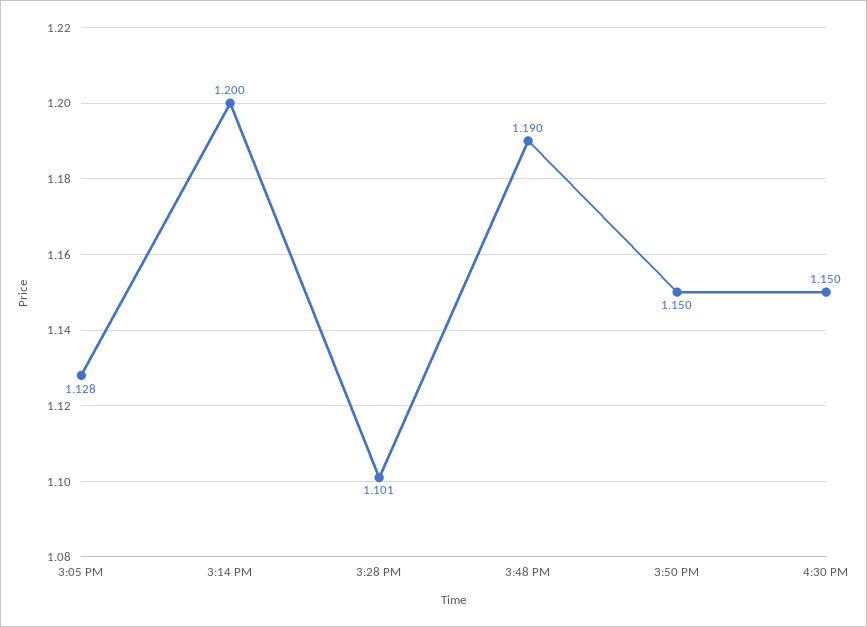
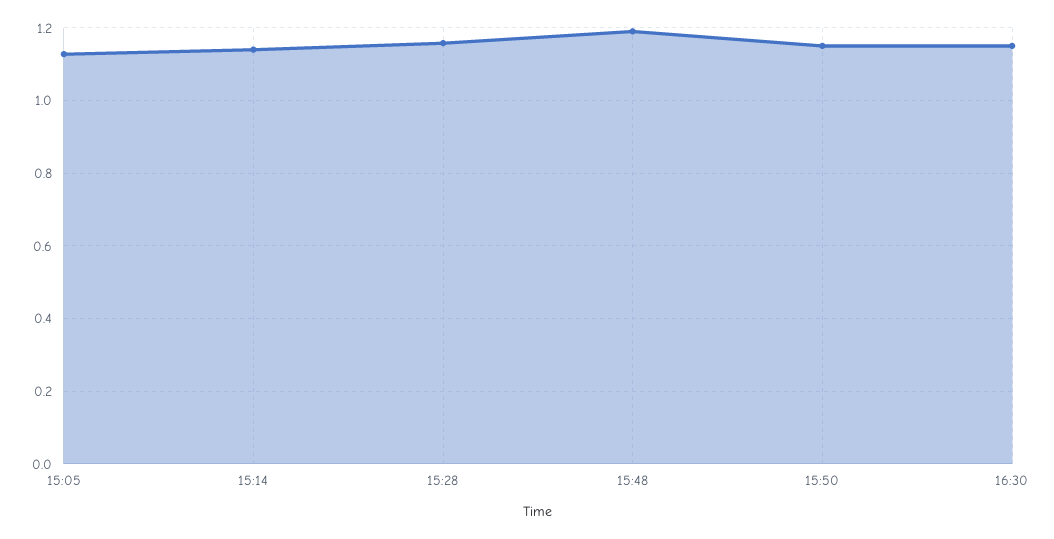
  {
    "3:05 PM": 1.128,
-   "3:14 PM": 1.2,
+   "3:14 PM": 1.14,
-   "3:28 PM": 1.101,
+   "3:28 PM": 1.16,
    "3:48 PM": 1.19,
    "3:50 PM": 1.15,
    "4:30 PM": 1.15
  }

